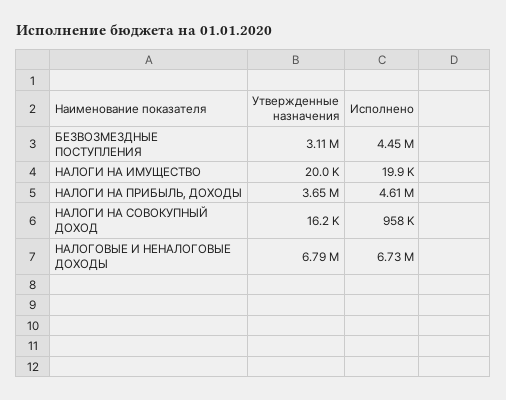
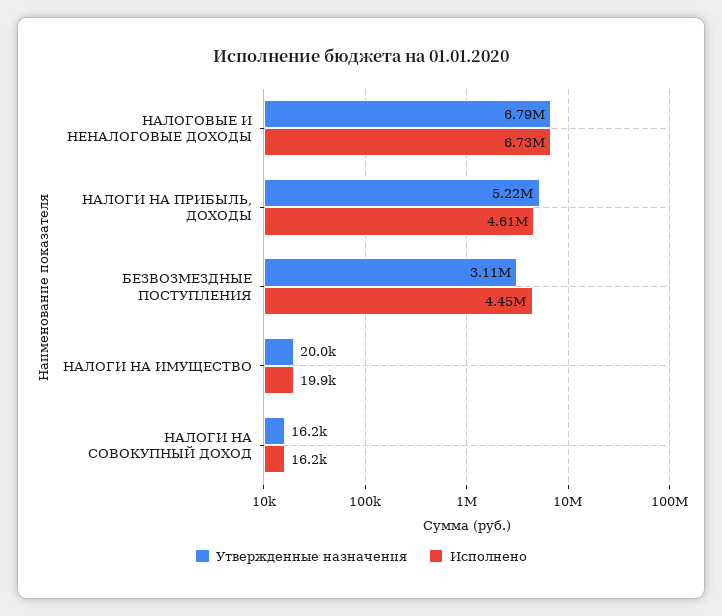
  {
    "Утвержденные назначения": {
      "БЕЗВОЗМЕЗДНЫЕ ПОСТУПЛЕНИЯ": 3110000,
      "НАЛОГИ НА ИМУЩЕСТВО": 20000,
-     "НАЛОГИ НА ПРИБЫЛЬ, ДОХОДЫ": 3650000,
+     "НАЛОГИ НА ПРИБЫЛЬ, ДОХОДЫ": 5220000,
      "НАЛОГИ НА СОВОКУПНЫЙ ДОХОД": 16200,
      "НАЛОГОВЫЕ И НЕНАЛОГОВЫЕ ДОХОДЫ": 6790000
    },
    "Исполнено": {
      "БЕЗВОЗМЕЗДНЫЕ ПОСТУПЛЕНИЯ": 4450000,
      "НАЛОГИ НА ИМУЩЕСТВО": 19900,
      "НАЛОГИ НА ПРИБЫЛЬ, ДОХОДЫ": 4610000,
-     "НАЛОГИ НА СОВОКУПНЫЙ ДОХОД": 958000,
+     "НАЛОГИ НА СОВОКУПНЫЙ ДОХОД": 16200,
      "НАЛОГОВЫЕ И НЕНАЛОГОВЫЕ ДОХОДЫ": 6730000
    }
  }

